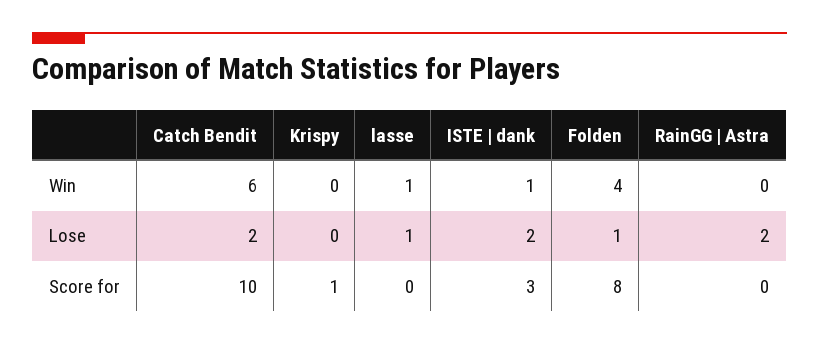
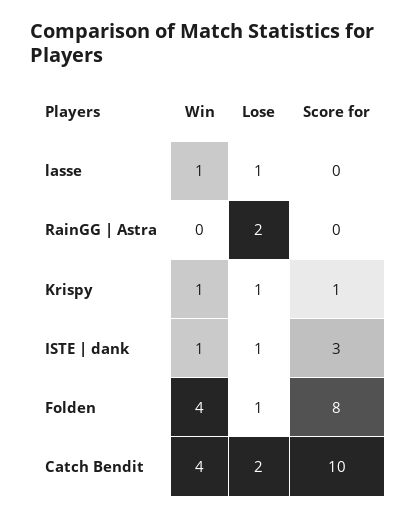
  {
    "Catch Bendit": {
-     "Win": 6,
+     "Win": 4,
      "Lose": 2,
      "Score for": 10
    },
    "Krispy": {
-     "Win": 0,
+     "Win": 1,
-     "Lose": 0,
+     "Lose": 1,
      "Score for": 1
    },
    "lasse": {
      "Win": 1,
      "Lose": 1,
      "Score for": 0
    },
    "ISTE | dank": {
      "Win": 1,
-     "Lose": 2,
+     "Lose": 1,
      "Score for": 3
    },
    "Folden": {
      "Win": 4,
      "Lose": 1,
      "Score for": 8
    },
    "RainGG | Astra": {
      "Win": 0,
      "Lose": 2,
      "Score for": 0
    }
  }

